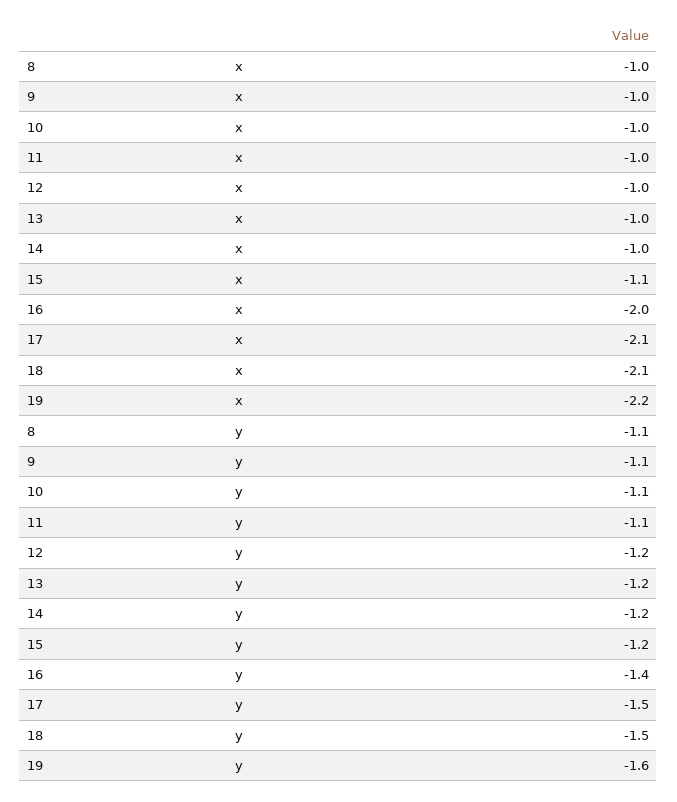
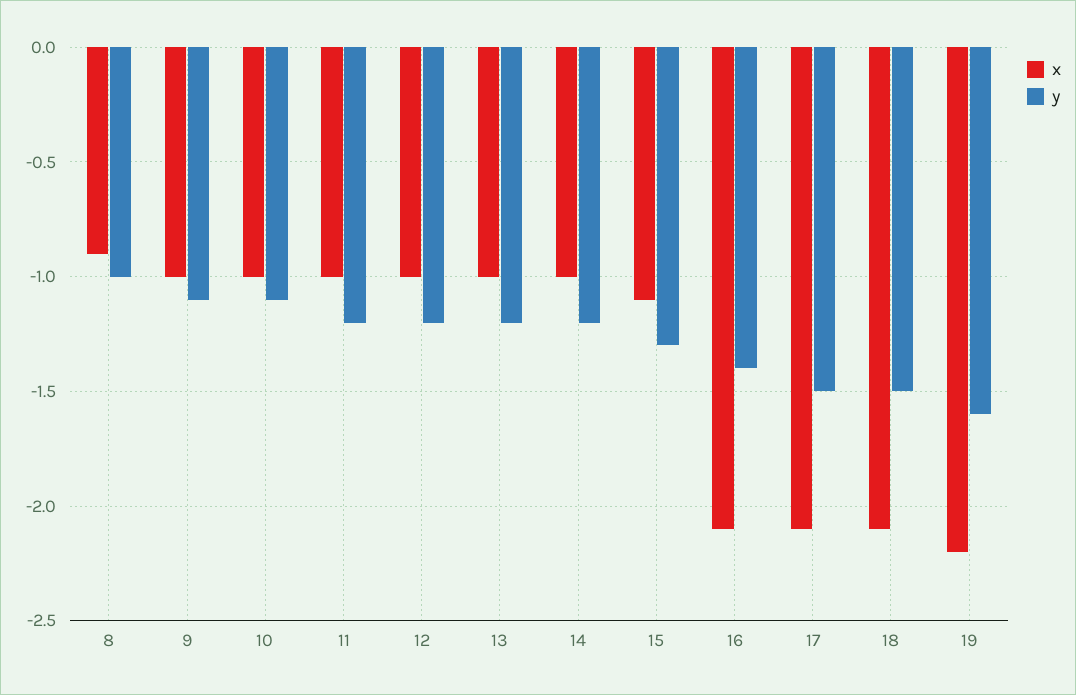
  {
    "x": {
-     "8": -1,
+     "8": -0.9,
      "9": -1,
      "10": -1,
      "11": -1,
      "12": -1,
      "13": -1,
      "14": -1,
      "15": -1.1,
-     "16": -2,
+     "16": -2.1,
      "17": -2.1,
      "18": -2.1,
      "19": -2.2
    },
    "y": {
-     "8": -1.1,
+     "8": -1,
      "9": -1.1,
      "10": -1.1,
-     "11": -1.1,
+     "11": -1.2,
      "12": -1.2,
      "13": -1.2,
      "14": -1.2,
-     "15": -1.2,
+     "15": -1.3,
      "16": -1.4,
      "17": -1.5,
      "18": -1.5,
      "19": -1.6
    }
  }

